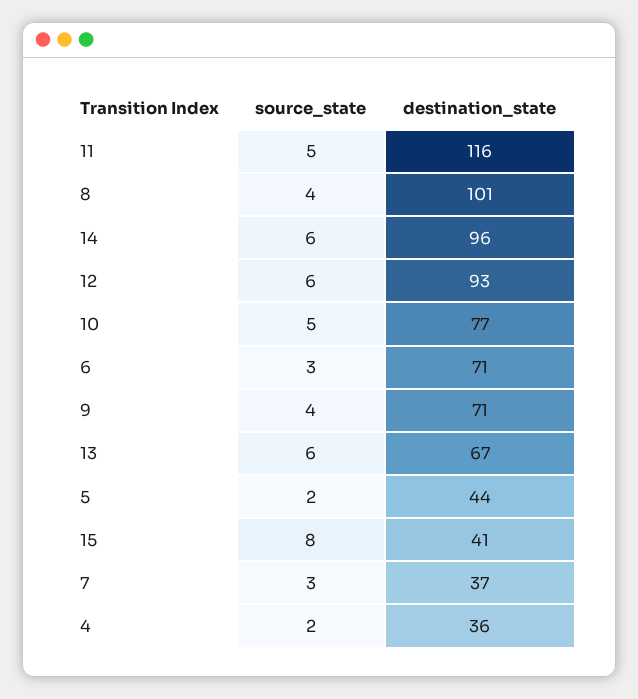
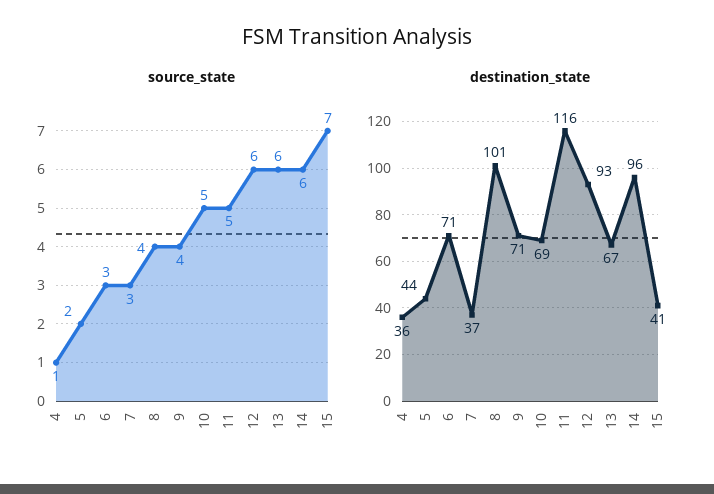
  {
    "source_state": {
      "11": 5,
      "8": 4,
      "14": 6,
      "12": 6,
      "10": 5,
      "6": 3,
      "9": 4,
      "13": 6,
      "5": 2,
-     "15": 8,
+     "15": 7,
      "7": 3,
-     "4": 2
+     "4": 1
    },
    "destination_state": {
      "11": 116,
      "8": 101,
      "14": 96,
      "12": 93,
-     "10": 77,
+     "10": 69,
      "6": 71,
      "9": 71,
      "13": 67,
      "5": 44,
      "15": 41,
      "7": 37,
      "4": 36
    }
  }

